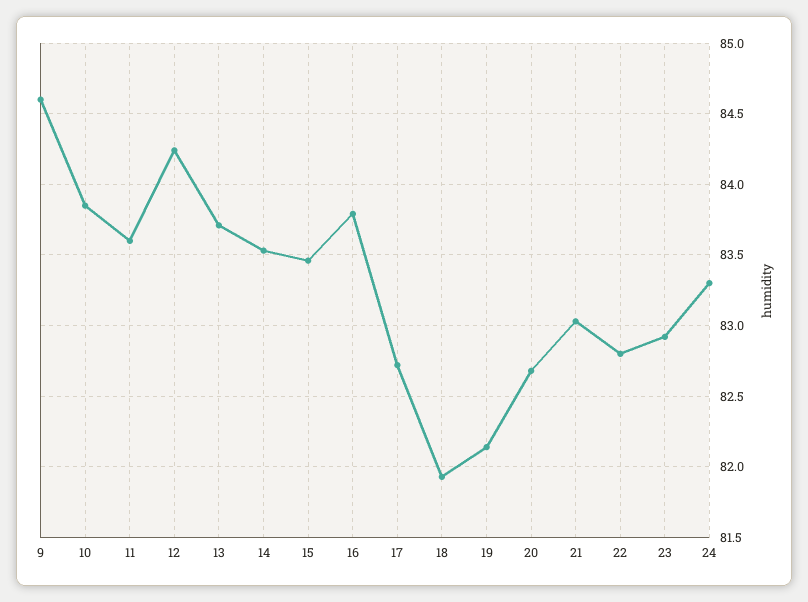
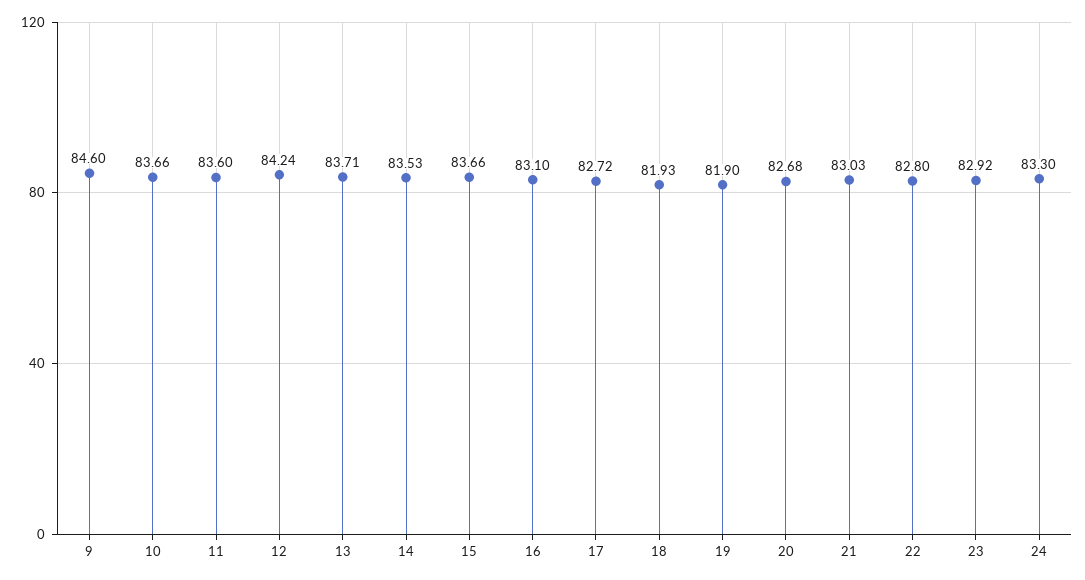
  {
    "9": 84.6,
-   "10": 83.85,
+   "10": 83.66,
    "11": 83.6,
    "12": 84.24,
    "13": 83.71,
    "14": 83.53,
-   "15": 83.45,
+   "15": 83.66,
-   "16": 83.8,
+   "16": 83.1,
    "17": 82.72,
    "18": 81.93,
-   "19": 82.15,
+   "19": 81.9,
    "20": 82.68,
    "21": 83.03,
    "22": 82.8,
    "23": 82.92,
    "24": 83.3
  }

